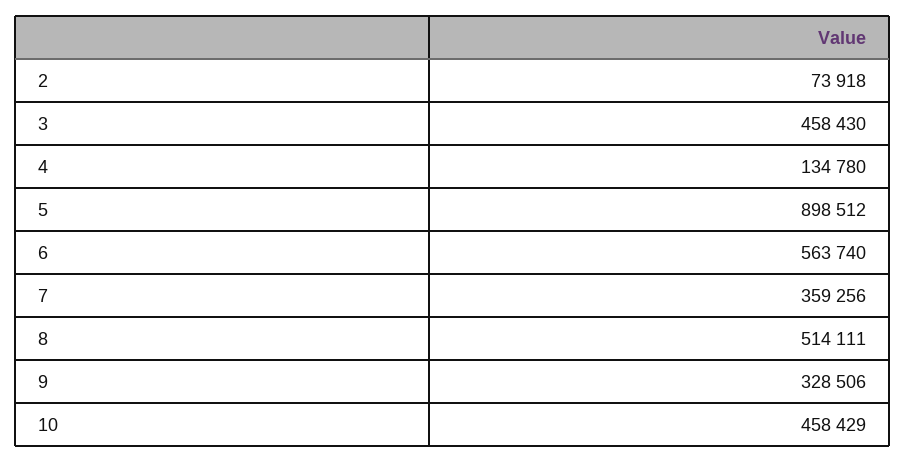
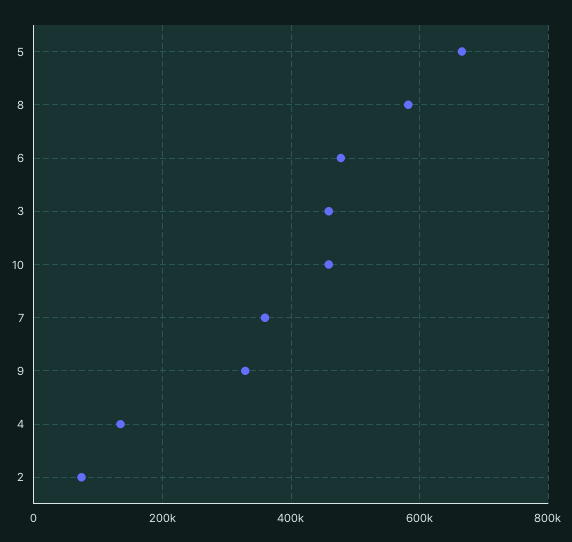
  {
    "2": 73918,
    "3": 458430,
    "4": 134780,
-   "5": 898512,
+   "5": 660000,
-   "6": 563740,
+   "6": 480000,
    "7": 359256,
-   "8": 514111,
+   "8": 580000,
    "9": 328506,
    "10": 458429
  }

